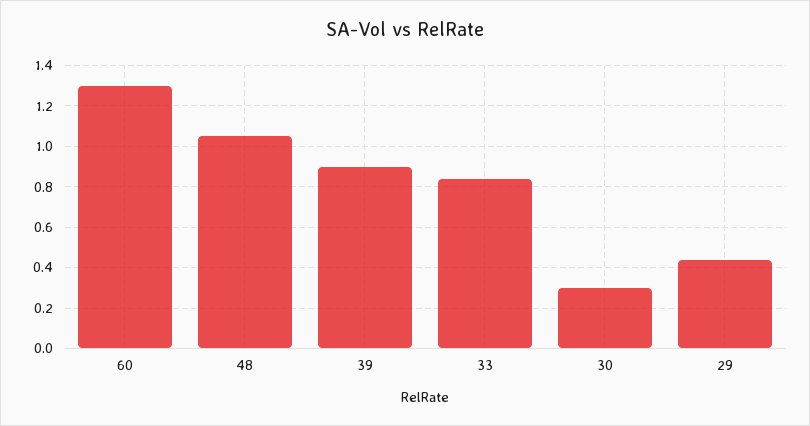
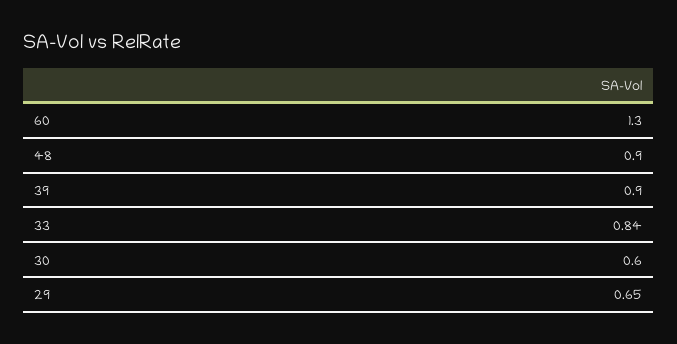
  {
    "60": 1.3,
-   "48": 1.05,
+   "48": 0.9,
    "39": 0.9,
    "33": 0.84,
-   "30": 0.3,
+   "30": 0.6,
-   "29": 0.45
+   "29": 0.65
  }

